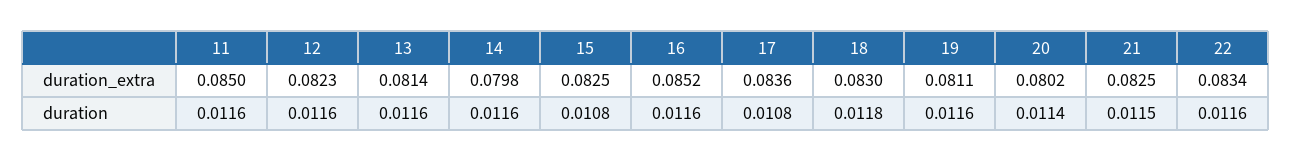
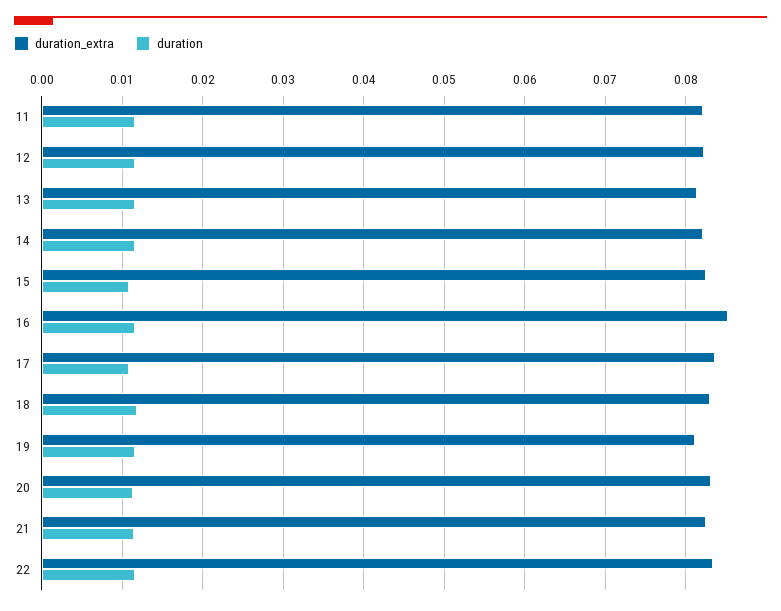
  {
    "duration_extra": {
-     "11": 0.085,
+     "11": 0.082,
      "12": 0.0823,
      "13": 0.0814,
-     "14": 0.0798,
+     "14": 0.082,
      "15": 0.0825,
      "16": 0.0852,
      "17": 0.0836,
      "18": 0.083,
      "19": 0.0811,
-     "20": 0.0802,
+     "20": 0.083,
      "21": 0.0825,
      "22": 0.0834
    },
    "duration": {
      "11": 0.0116,
      "12": 0.0116,
      "13": 0.0116,
      "14": 0.0116,
      "15": 0.0108,
      "16": 0.0116,
      "17": 0.0108,
      "18": 0.0118,
      "19": 0.0116,
      "20": 0.0114,
      "21": 0.0115,
      "22": 0.0116
    }
  }

